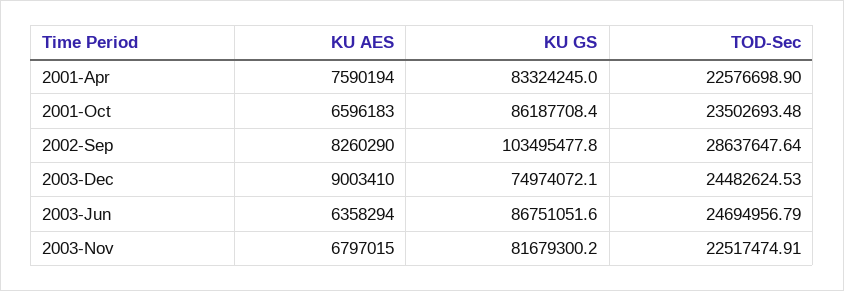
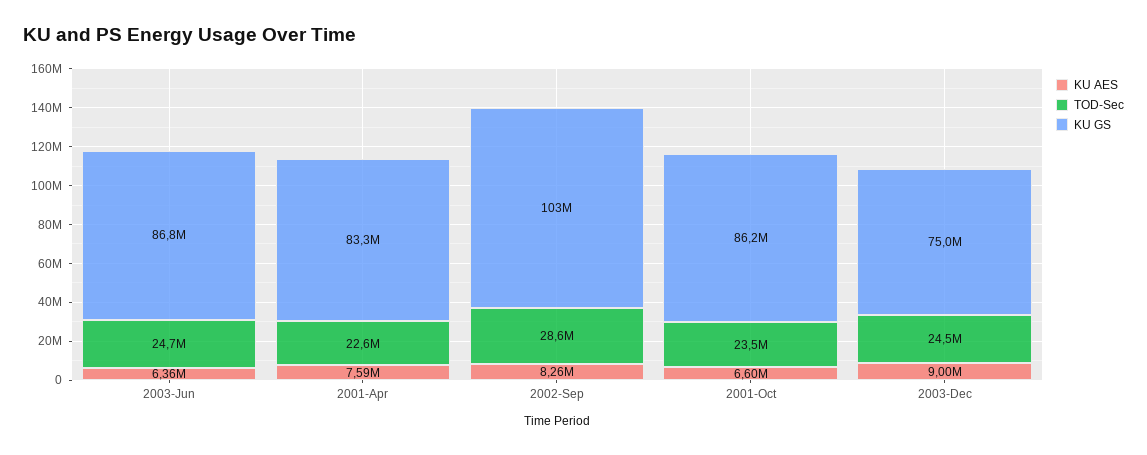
  {
    "KU AES": {
      "2001-Apr": 7590194,
      "2001-Oct": 6596183,
      "2002-Sep": 8260290,
      "2003-Dec": 9003410,
-     "2003-Jun": 6358294,
+     "2003-Jun": 6358294
-     "2003-Nov": 6797015
    },
    "KU GS": {
      "2001-Apr": 83324245,
      "2001-Oct": 86187708.4,
      "2002-Sep": 103495477.8,
      "2003-Dec": 74974072.1,
-     "2003-Jun": 86751051.6,
+     "2003-Jun": 86751051.6
-     "2003-Nov": 81679300.2
    },
    "TOD-Sec": {
      "2001-Apr": 22576698.9,
      "2001-Oct": 23502693.48,
      "2002-Sep": 28637647.64,
      "2003-Dec": 24482624.53,
-     "2003-Jun": 24694956.79,
+     "2003-Jun": 24694956.79
-     "2003-Nov": 22517474.91
    }
  }

